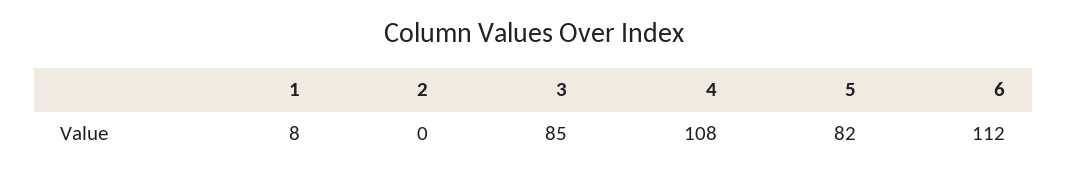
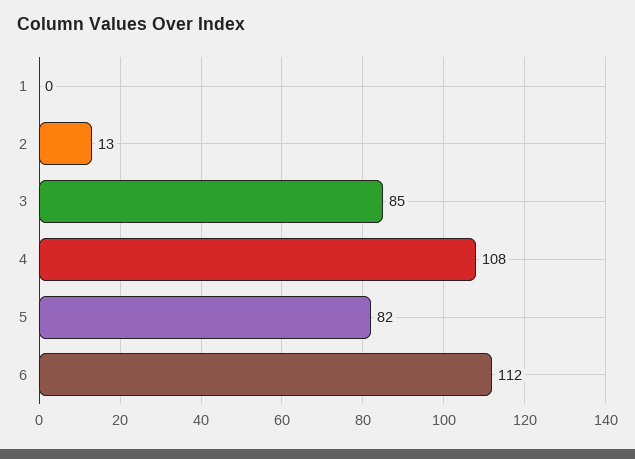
  {
-   "1": 8,
+   "1": 0,
-   "2": 0,
+   "2": 13,
    "3": 85,
    "4": 108,
    "5": 82,
    "6": 112
  }

